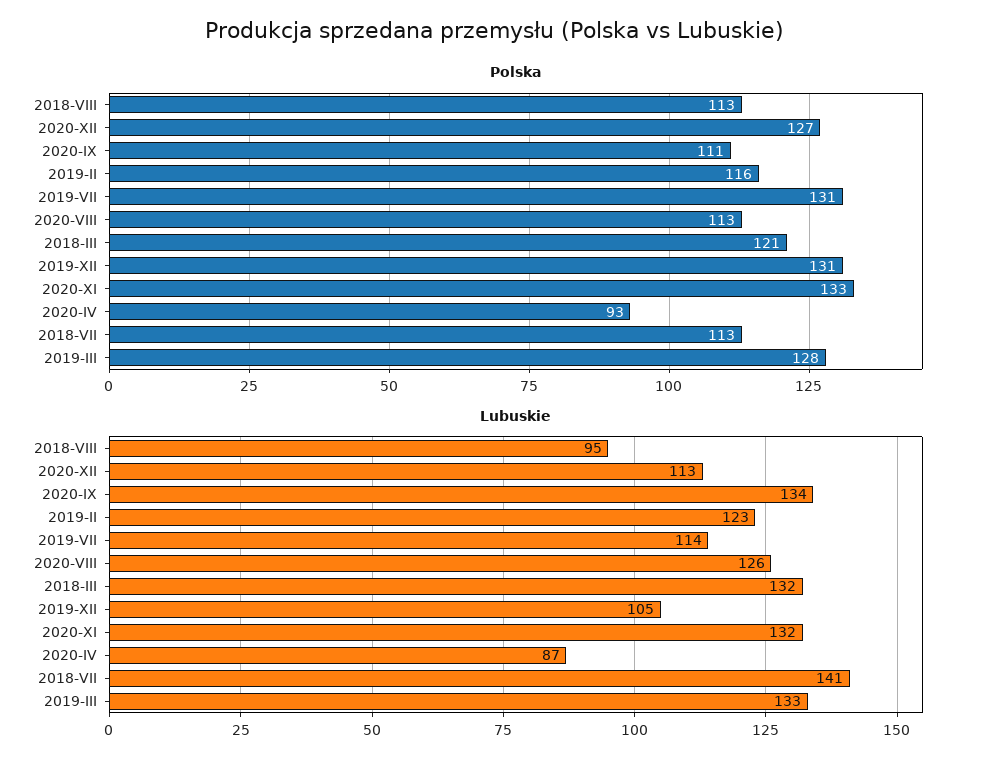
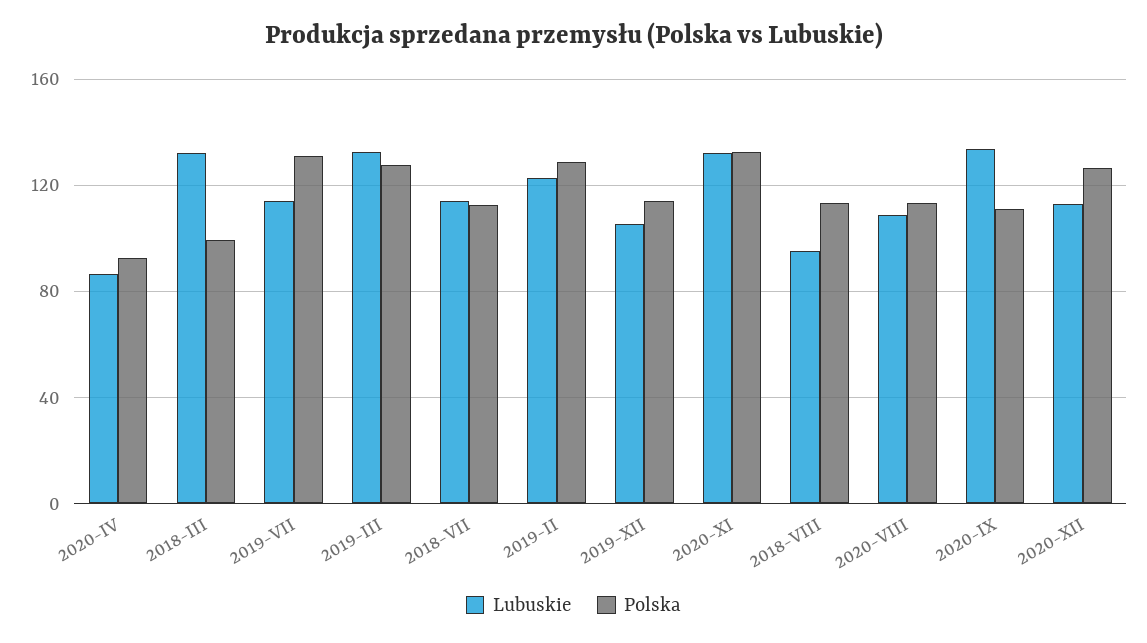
  {
    "Polska": {
      "2018-VIII": 113,
      "2020-XII": 127,
      "2020-IX": 111,
-     "2019-II": 116,
+     "2019-II": 130,
      "2019-VII": 131,
      "2020-VIII": 113,
-     "2018-III": 121,
+     "2018-III": 100,
-     "2019-XII": 131,
+     "2019-XII": 115,
      "2020-XI": 133,
      "2020-IV": 93,
      "2018-VII": 113,
      "2019-III": 128
    },
    "Lubuskie": {
      "2018-VIII": 95,
      "2020-XII": 113,
      "2020-IX": 134,
      "2019-II": 123,
      "2019-VII": 114,
-     "2020-VIII": 126,
+     "2020-VIII": 110,
      "2018-III": 132,
      "2019-XII": 105,
      "2020-XI": 132,
      "2020-IV": 87,
-     "2018-VII": 141,
+     "2018-VII": 115,
      "2019-III": 133
    }
  }

